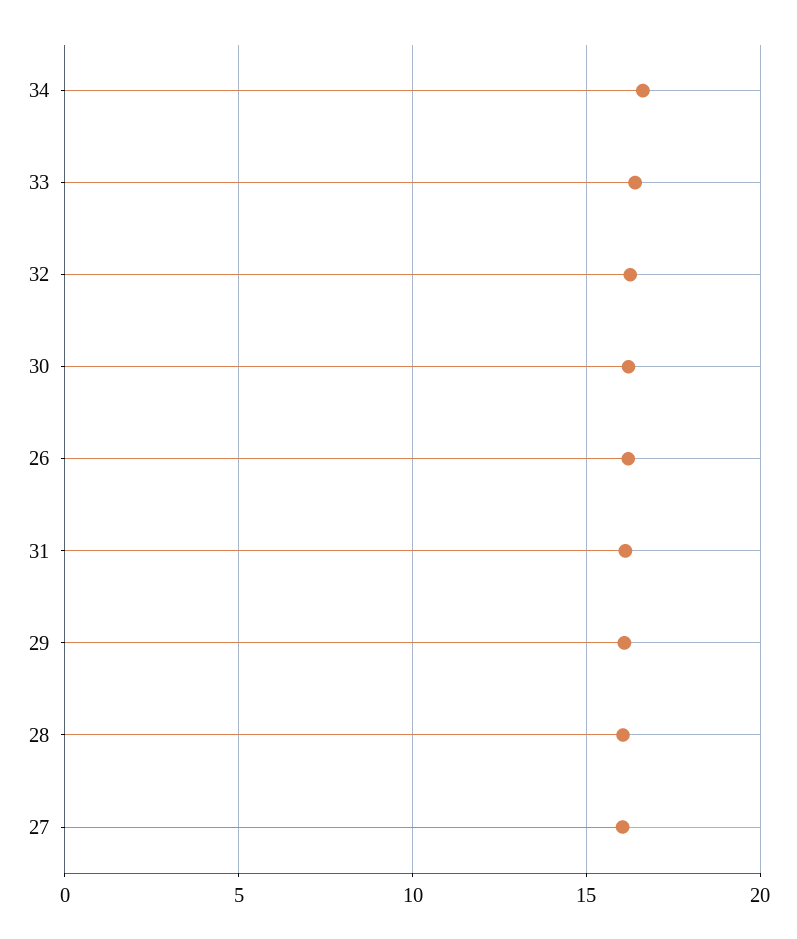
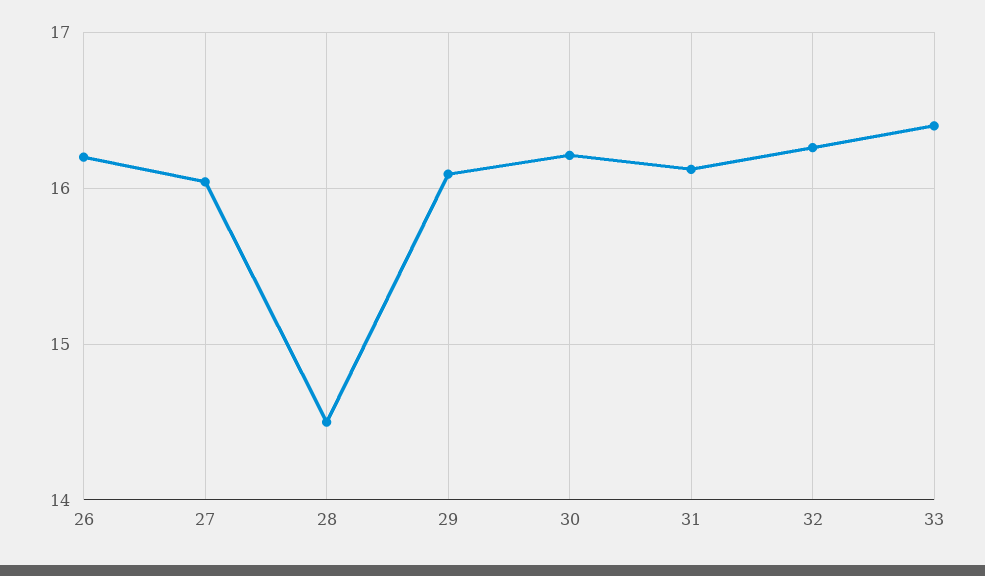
  {
-   "34": 16.5,
    "33": 16.4,
    "32": 16.3,
    "30": 16.2,
    "26": 16.2,
    "31": 16.1,
    "29": 16.1,
-   "28": 16,
+   "28": 14.5,
    "27": 16
  }

